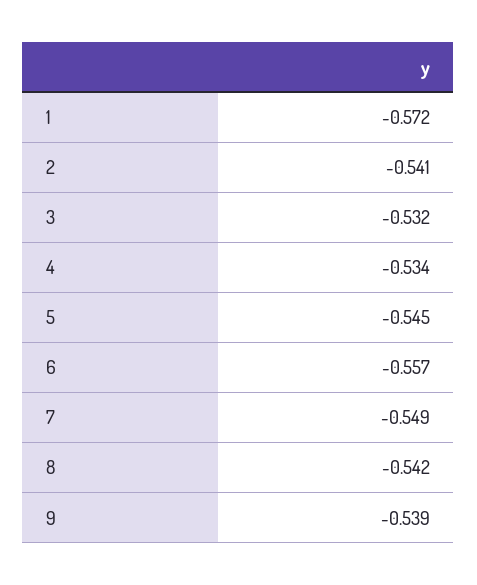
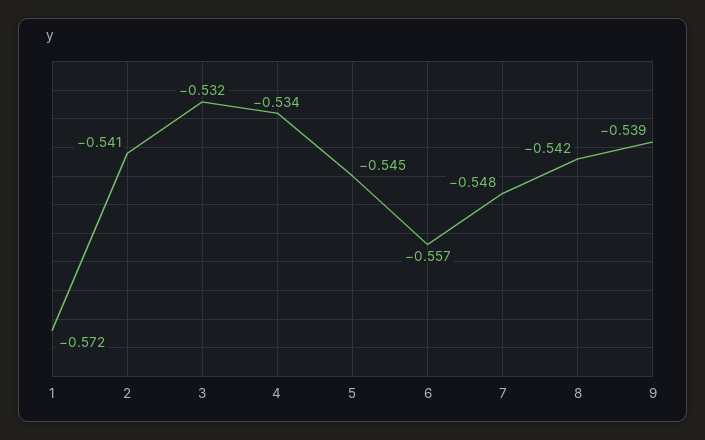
  {
    "1": -0.572,
    "2": -0.541,
    "3": -0.532,
    "4": -0.534,
    "5": -0.545,
    "6": -0.557,
-   "7": -0.549,
+   "7": -0.548,
    "8": -0.542,
    "9": -0.539
  }

